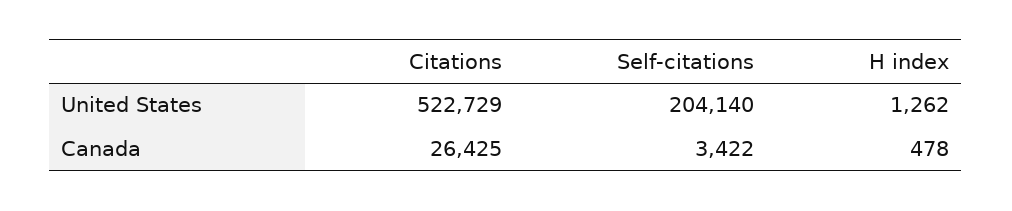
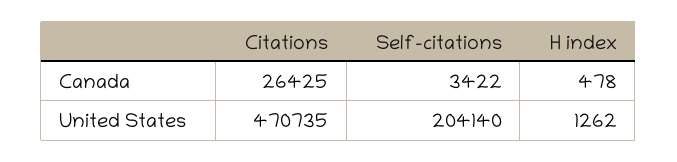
  {
    "Citations": {
-     "United States": 522729,
+     "United States": 470735,
      "Canada": 26425
    },
    "Self-citations": {
      "United States": 204140,
      "Canada": 3422
    },
    "H index": {
      "United States": 1262,
      "Canada": 478
    }
  }

